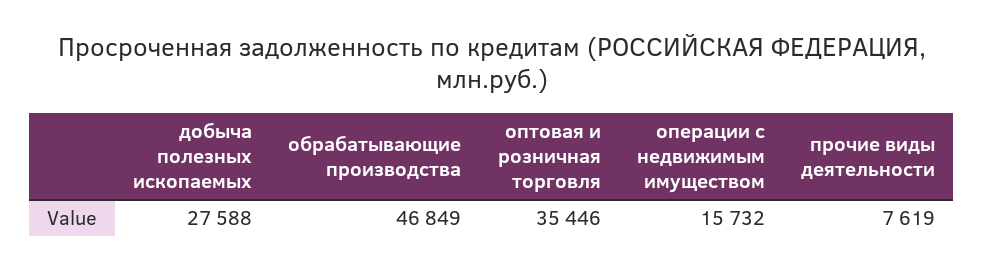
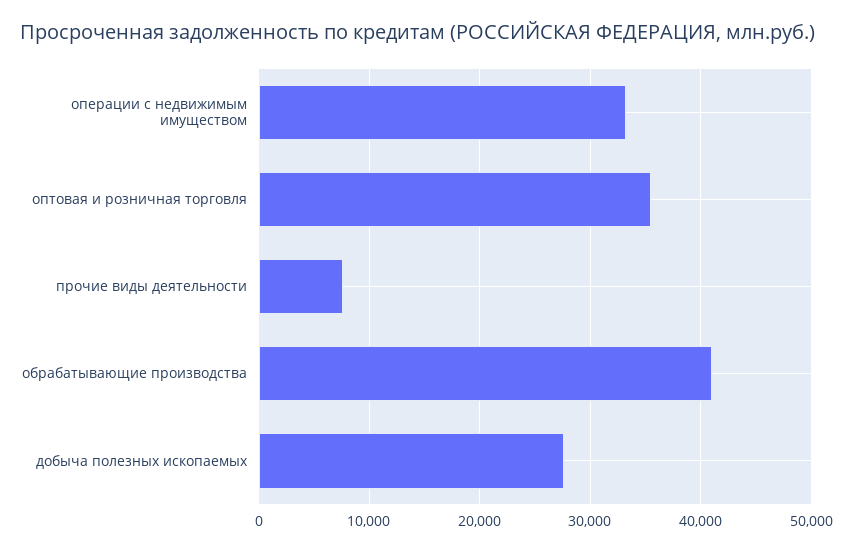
  {
    "добыча полезных ископаемых": 27588,
-   "обрабатывающие производства": 46849,
+   "обрабатывающие производства": 41000,
    "оптовая и розничная торговля": 35446,
-   "операции с недвижимым имуществом": 15732,
+   "операции с недвижимым имуществом": 33000,
    "прочие виды деятельности": 7619
  }

